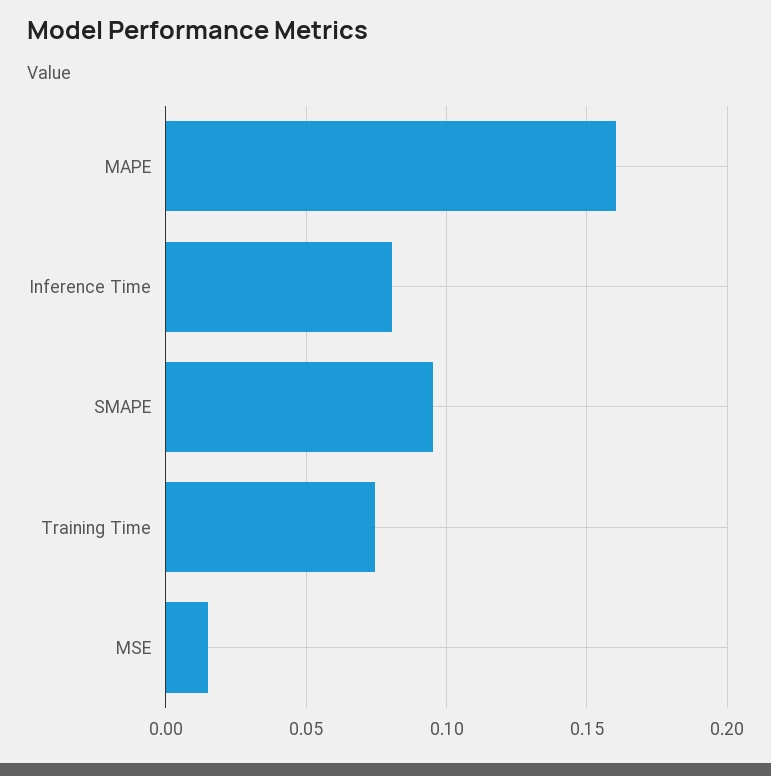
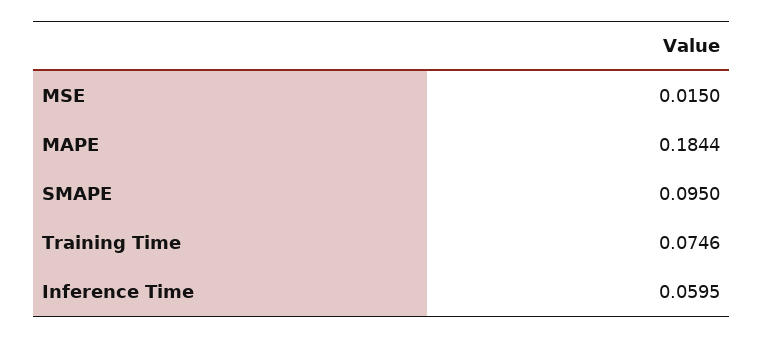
  {
-   "MAPE": 0.16,
+   "MAPE": 0.1844,
-   "Inference Time": 0.08,
+   "Inference Time": 0.0595,
    "SMAPE": 0.095,
    "Training Time": 0.0746,
    "MSE": 0.015
  }

